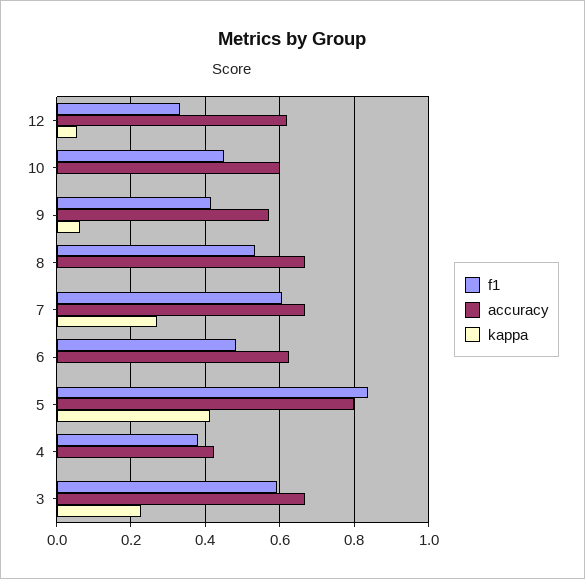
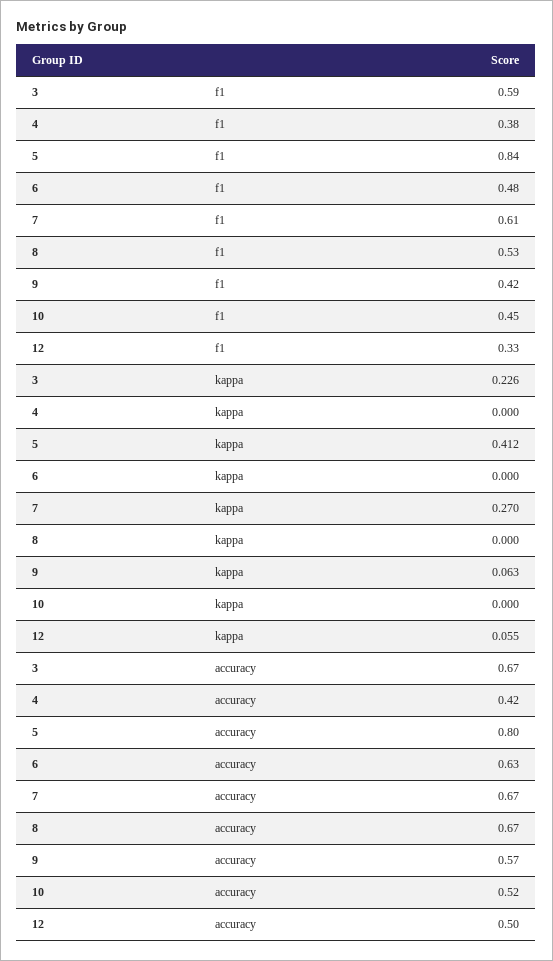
  {
    "f1": {
      "12": 0.33,
      "10": 0.45,
      "9": 0.42,
      "8": 0.53,
      "7": 0.61,
      "6": 0.48,
      "5": 0.84,
      "4": 0.38,
      "3": 0.59
    },
    "accuracy": {
-     "12": 0.62,
+     "12": 0.5,
-     "10": 0.6,
+     "10": 0.52,
      "9": 0.57,
      "8": 0.67,
      "7": 0.67,
      "6": 0.63,
      "5": 0.8,
      "4": 0.42,
      "3": 0.67
    },
    "kappa": {
      "12": 0.055,
      "10": 0,
      "9": 0.063,
      "8": 0,
      "7": 0.27,
      "6": 0,
      "5": 0.412,
      "4": 0,
      "3": 0.226
    }
  }

